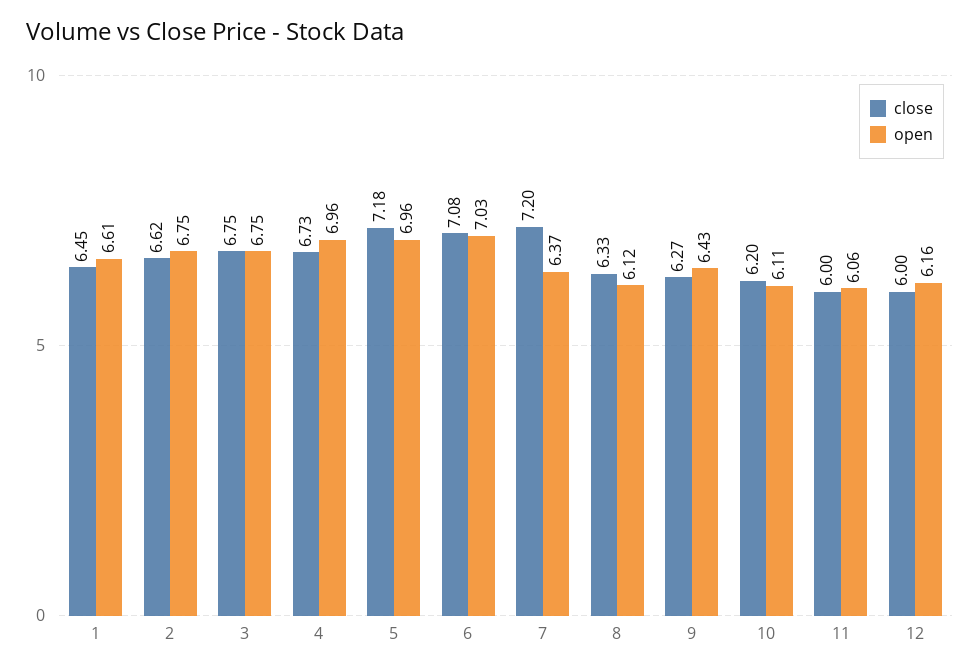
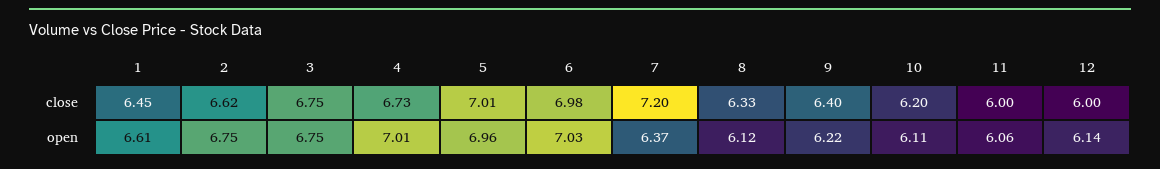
  {
    "close": {
      "1": 6.45,
      "2": 6.62,
      "3": 6.75,
      "4": 6.73,
-     "5": 7.18,
+     "5": 7.01,
-     "6": 7.08,
+     "6": 6.98,
      "7": 7.2,
      "8": 6.33,
-     "9": 6.27,
+     "9": 6.4,
      "10": 6.2,
      "11": 6,
      "12": 6
    },
    "open": {
      "1": 6.61,
      "2": 6.75,
      "3": 6.75,
-     "4": 6.96,
+     "4": 7.01,
      "5": 6.96,
      "6": 7.03,
      "7": 6.37,
      "8": 6.12,
-     "9": 6.43,
+     "9": 6.22,
      "10": 6.11,
      "11": 6.06,
-     "12": 6.16
+     "12": 6.14
    }
  }

